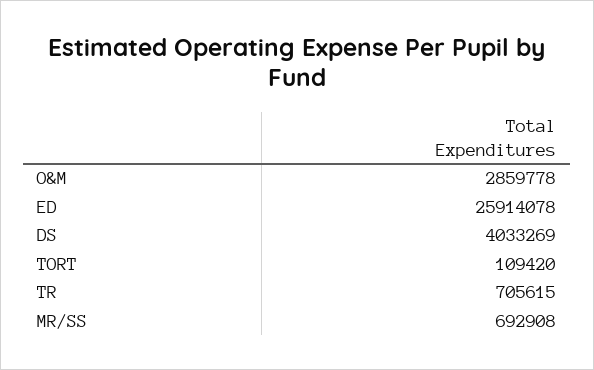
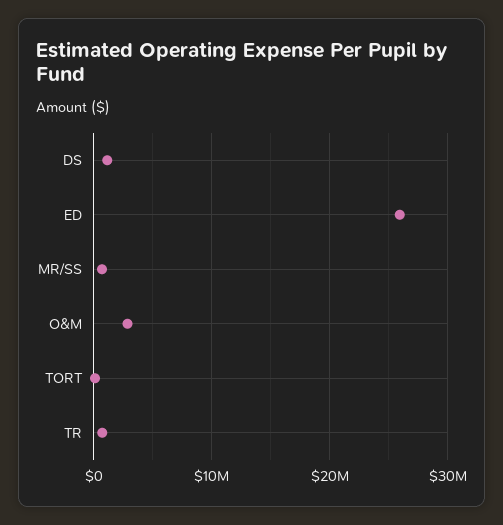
  {
    "O&M": 2859778,
    "ED": 25914078,
-   "DS": 4033269,
+   "DS": 1000000,
    "TORT": 109420,
    "TR": 705615,
    "MR/SS": 692908
  }

